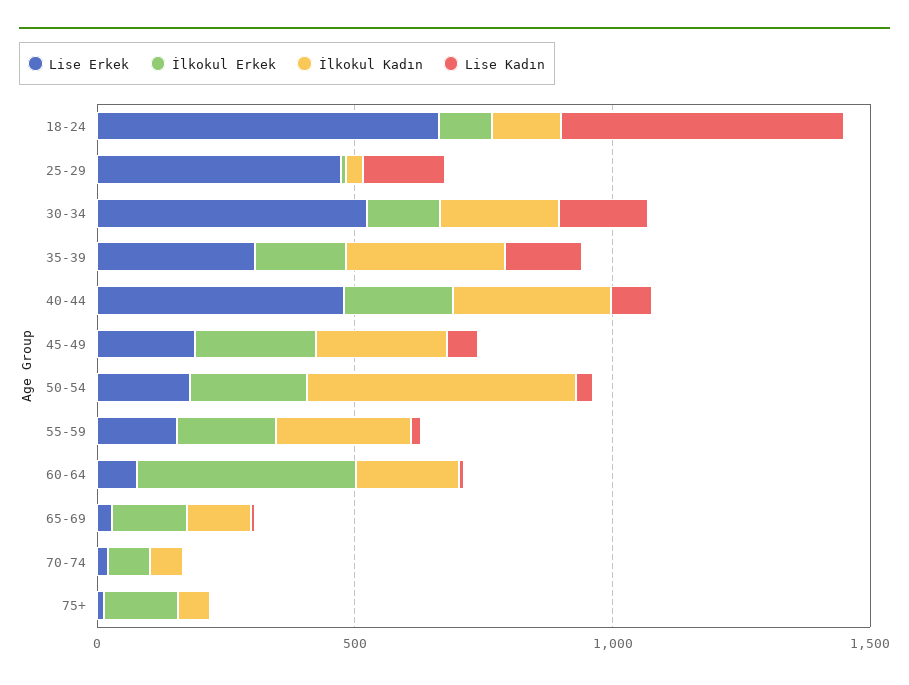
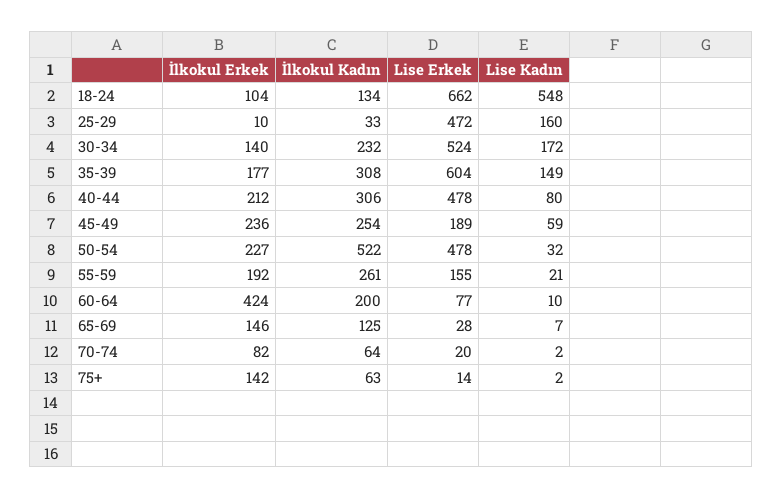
  {
    "Lise Erkek": {
      "18-24": 662,
      "25-29": 472,
      "30-34": 524,
-     "35-39": 300,
+     "35-39": 604,
      "40-44": 478,
      "45-49": 189,
-     "50-54": 200,
+     "50-54": 478,
      "55-59": 155,
      "60-64": 77,
      "65-69": 28,
      "70-74": 20,
      "75+": 14
    },
    "İlkokul Erkek": {
      "18-24": 104,
      "25-29": 10,
      "30-34": 140,
      "35-39": 177,
      "40-44": 212,
      "45-49": 236,
      "50-54": 227,
      "55-59": 192,
      "60-64": 424,
      "65-69": 146,
      "70-74": 82,
      "75+": 142
    },
    "İlkokul Kadın": {
      "18-24": 134,
      "25-29": 33,
      "30-34": 232,
      "35-39": 308,
      "40-44": 306,
      "45-49": 254,
      "50-54": 522,
      "55-59": 261,
      "60-64": 200,
      "65-69": 125,
      "70-74": 64,
      "75+": 63
    },
    "Lise Kadın": {
      "18-24": 548,
      "25-29": 160,
      "30-34": 172,
      "35-39": 149,
      "40-44": 80,
      "45-49": 59,
      "50-54": 32,
      "55-59": 21,
      "60-64": 10,
      "65-69": 7,
      "70-74": 2,
      "75+": 2
    }
  }

